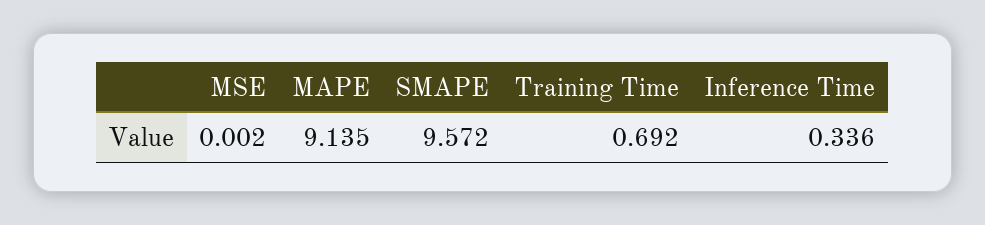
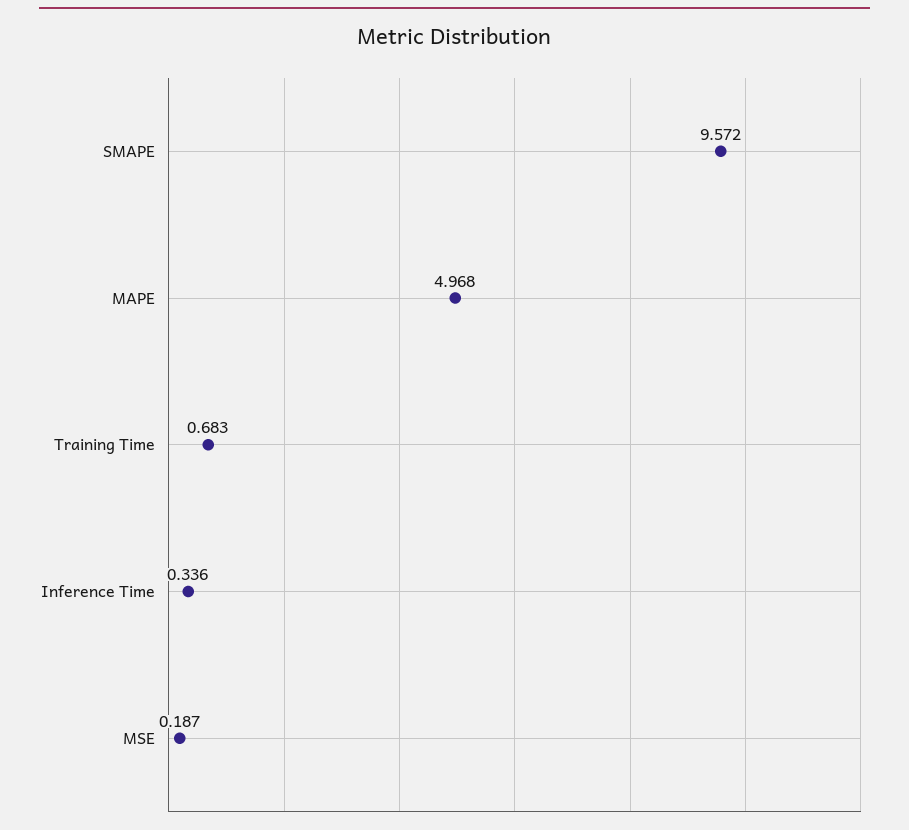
  {
-   "MSE": 0.002,
+   "MSE": 0.187,
-   "MAPE": 9.135,
+   "MAPE": 4.968,
    "SMAPE": 9.572,
-   "Training Time": 0.692,
+   "Training Time": 0.683,
    "Inference Time": 0.336
  }

